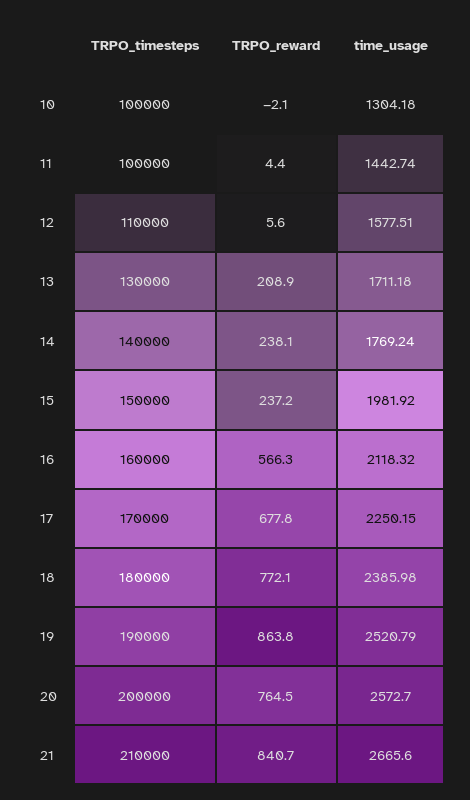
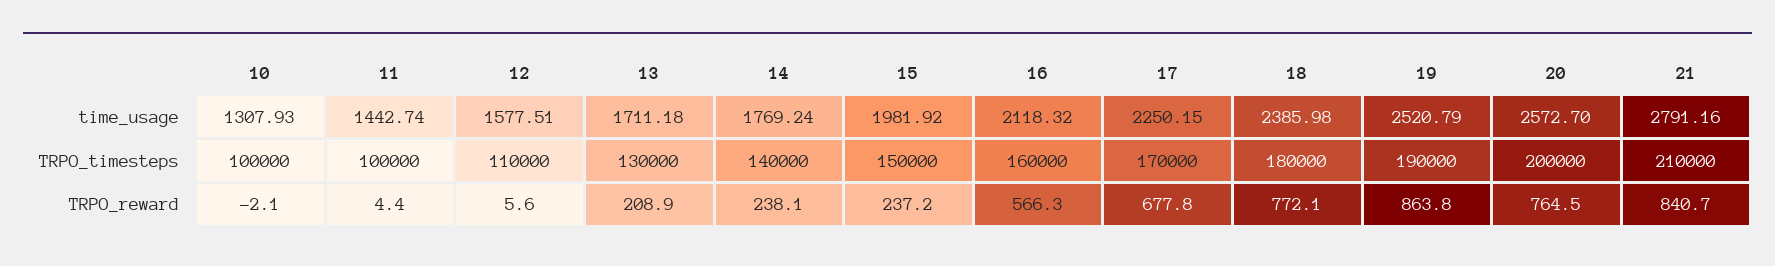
  {
    "TRPO_timesteps": {
      "10": 100000,
      "11": 100000,
      "12": 110000,
      "13": 130000,
      "14": 140000,
      "15": 150000,
      "16": 160000,
      "17": 170000,
      "18": 180000,
      "19": 190000,
      "20": 200000,
      "21": 210000
    },
    "TRPO_reward": {
      "10": -2.1,
      "11": 4.4,
      "12": 5.6,
      "13": 208.9,
      "14": 238.1,
      "15": 237.2,
      "16": 566.3,
      "17": 677.8,
      "18": 772.1,
      "19": 863.8,
      "20": 764.5,
      "21": 840.7
    },
    "time_usage": {
-     "10": 1304.18,
+     "10": 1307.93,
      "11": 1442.74,
      "12": 1577.51,
      "13": 1711.18,
      "14": 1769.24,
      "15": 1981.92,
      "16": 2118.32,
      "17": 2250.15,
      "18": 2385.98,
      "19": 2520.79,
      "20": 2572.7,
-     "21": 2665.6
+     "21": 2791.16
    }
  }

